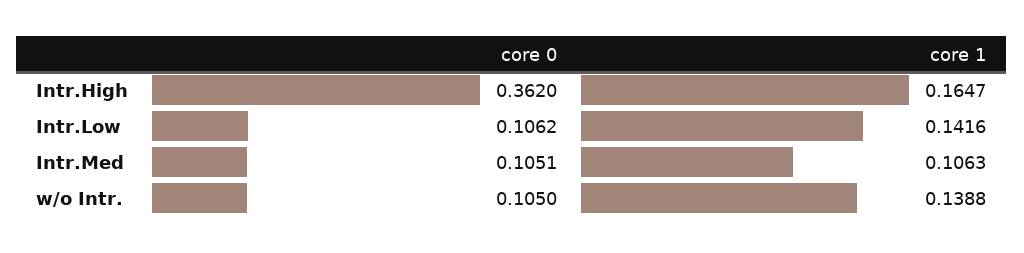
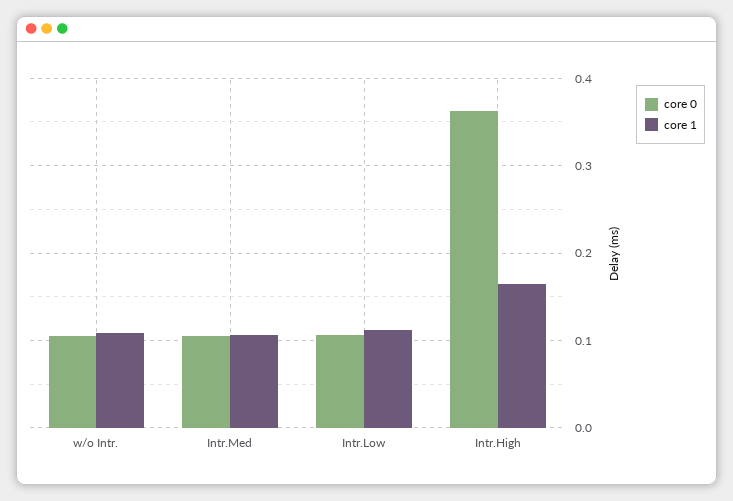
  {
    "core 0": {
      "Intr.High": 0.362,
      "Intr.Low": 0.1062,
      "Intr.Med": 0.1051,
      "w/o Intr.": 0.105
    },
    "core 1": {
      "Intr.High": 0.1647,
-     "Intr.Low": 0.1416,
+     "Intr.Low": 0.11,
      "Intr.Med": 0.1063,
-     "w/o Intr.": 0.1388
+     "w/o Intr.": 0.11
    }
  }

